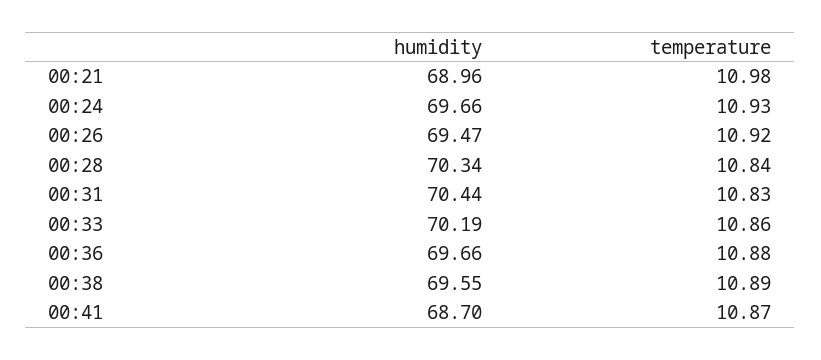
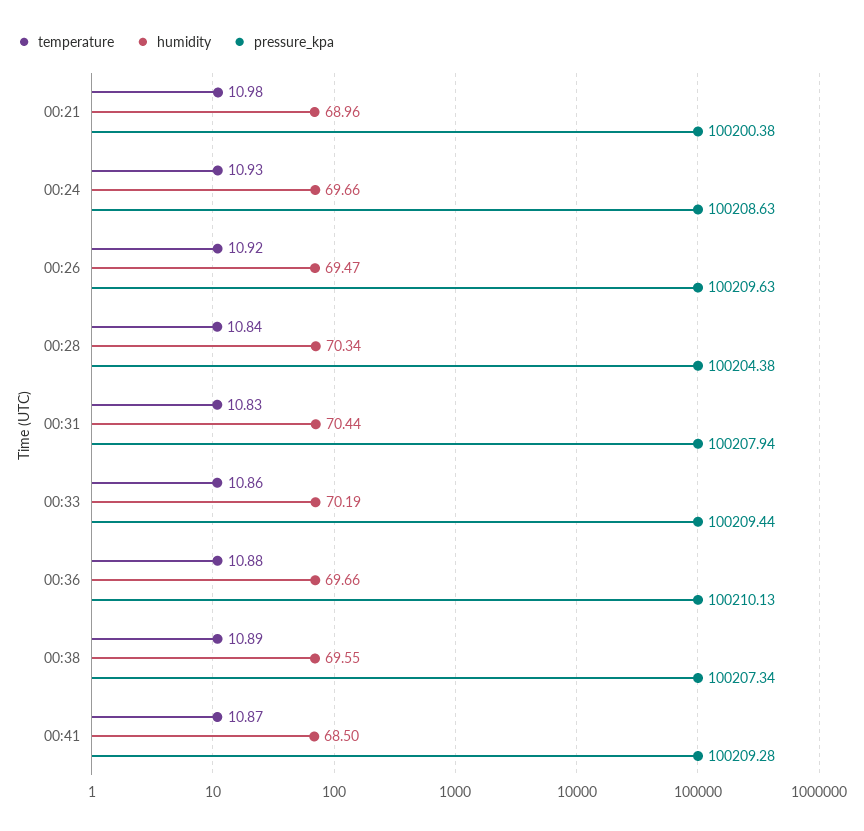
  {
    "humidity": {
      "00:21": 68.96,
      "00:24": 69.66,
      "00:26": 69.47,
      "00:28": 70.34,
      "00:31": 70.44,
      "00:33": 70.19,
      "00:36": 69.66,
      "00:38": 69.55,
-     "00:41": 68.7
+     "00:41": 68.5
    },
    "temperature": {
      "00:21": 10.98,
      "00:24": 10.93,
      "00:26": 10.92,
      "00:28": 10.84,
      "00:31": 10.83,
      "00:33": 10.86,
      "00:36": 10.88,
      "00:38": 10.89,
      "00:41": 10.87
-   }
+   },
+   "pressure_kpa": {
+     "00:21": 100200.38,
+     "00:24": 100208.63,
+     "00:26": 100209.63,
+     "00:28": 100204.38,
+     "00:31": 100207.94,
+     "00:33": 100209.44,
+     "00:36": 100210.13,
+     "00:38": 100207.34,
+     "00:41": 100209.28
+   }
  }

